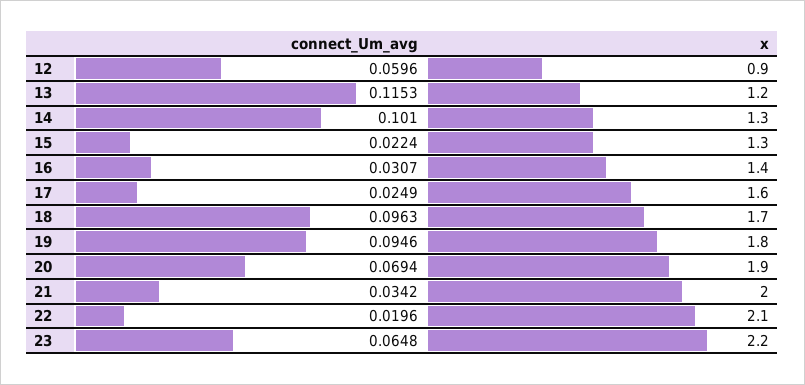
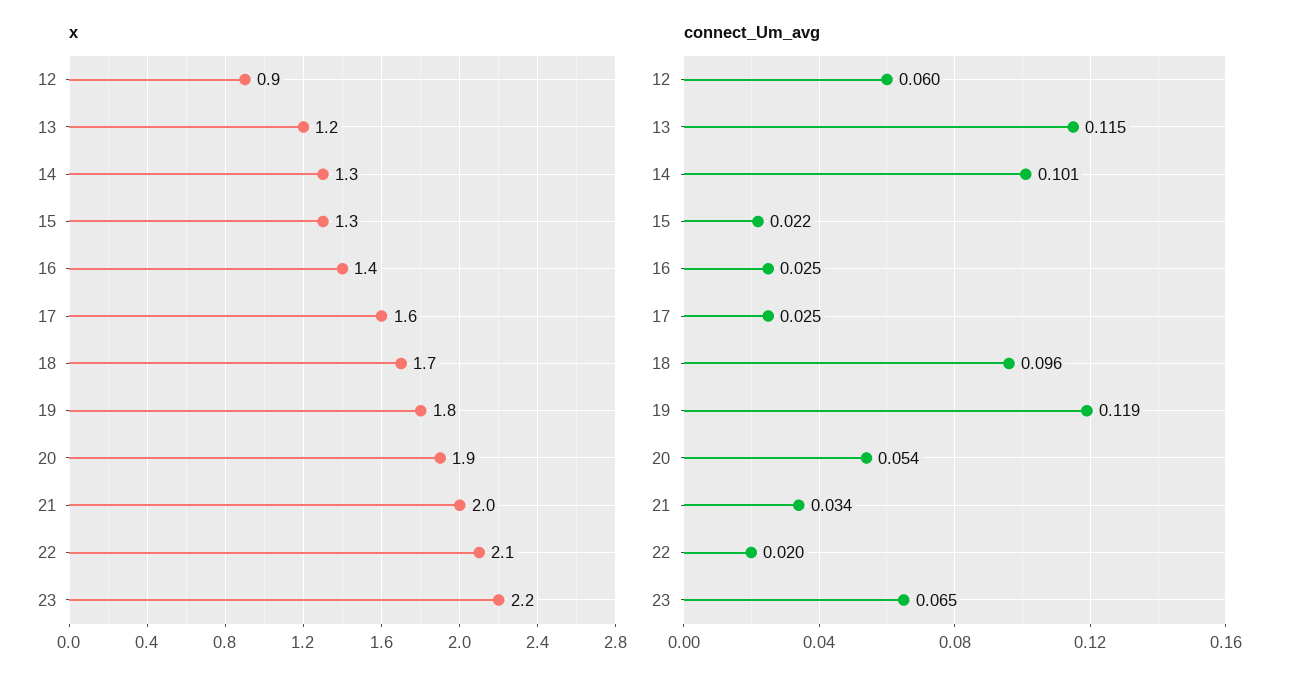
  {
    "connect_Um_avg": {
      "12": 0.0596,
      "13": 0.1153,
      "14": 0.101,
      "15": 0.0224,
-     "16": 0.0307,
+     "16": 0.025,
      "17": 0.0249,
      "18": 0.0963,
-     "19": 0.0946,
+     "19": 0.119,
-     "20": 0.0694,
+     "20": 0.054,
      "21": 0.0342,
      "22": 0.0196,
      "23": 0.0648
    },
    "x": {
      "12": 0.9,
      "13": 1.2,
      "14": 1.3,
      "15": 1.3,
      "16": 1.4,
      "17": 1.6,
      "18": 1.7,
      "19": 1.8,
      "20": 1.9,
      "21": 2,
      "22": 2.1,
      "23": 2.2
    }
  }

